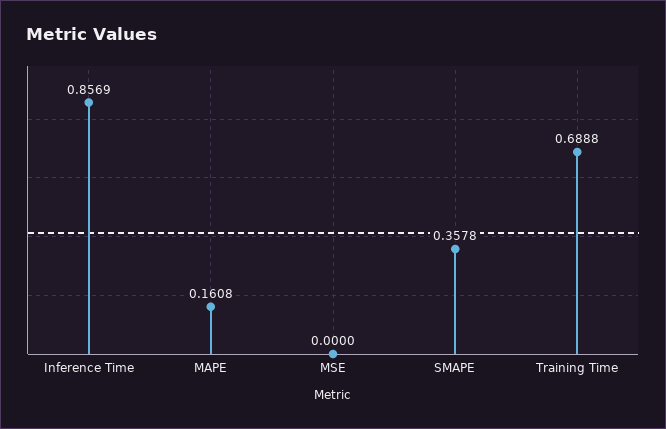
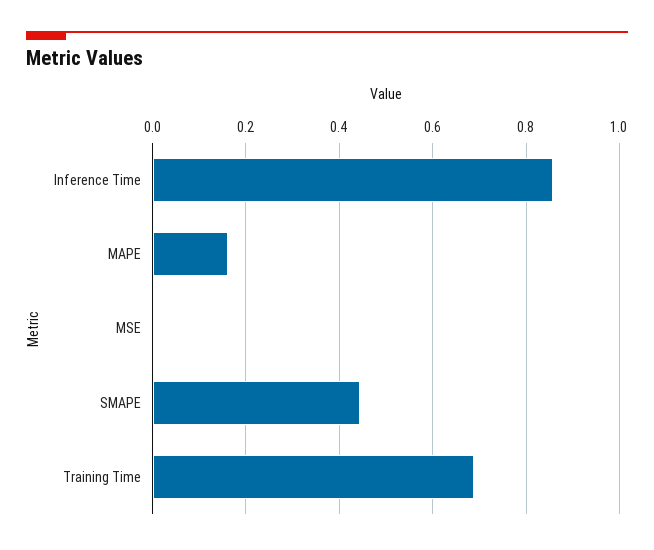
  {
    "Inference Time": 0.8569,
    "MAPE": 0.1608,
    "MSE": 0,
-   "SMAPE": 0.3578,
+   "SMAPE": 0.44,
    "Training Time": 0.6888
  }

